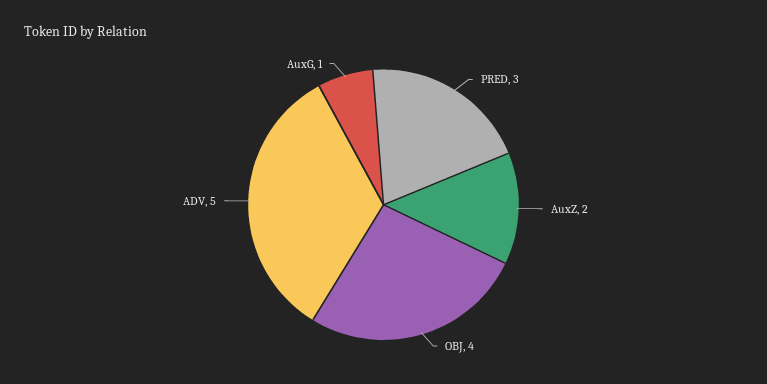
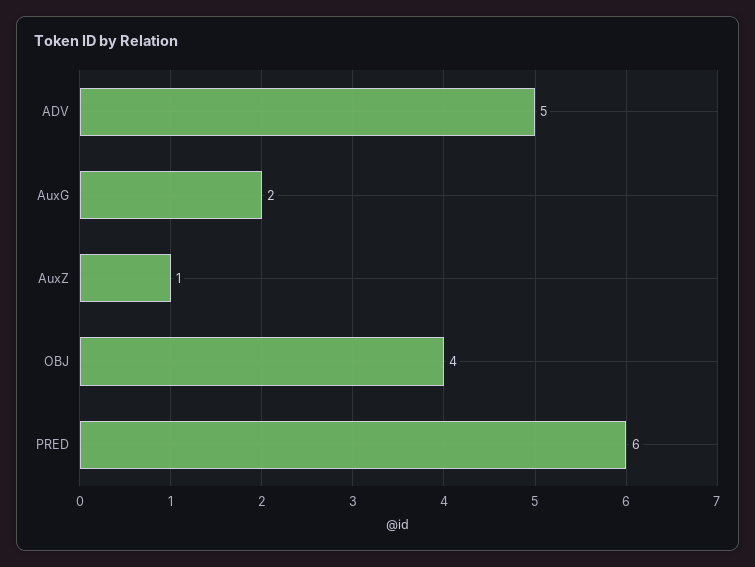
  {
-   "PRED": 3,
+   "PRED": 6,
-   "AuxZ": 2,
+   "AuxZ": 1,
    "OBJ": 4,
    "ADV": 5,
-   "AuxG": 1
+   "AuxG": 2
  }

